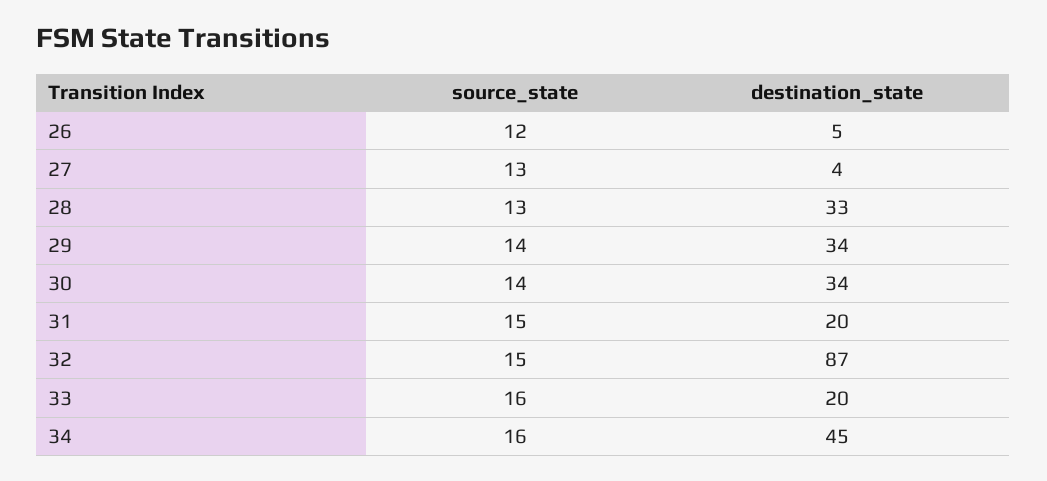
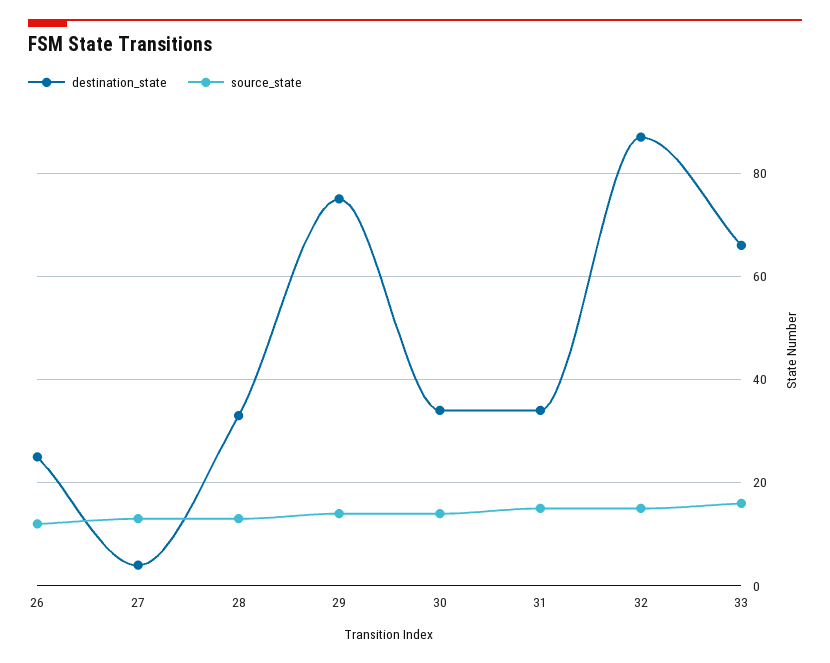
  {
    "source_state": {
      "26": 12,
      "27": 13,
      "28": 13,
      "29": 14,
      "30": 14,
      "31": 15,
      "32": 15,
-     "33": 16,
+     "33": 16
-     "34": 16
    },
    "destination_state": {
-     "26": 5,
+     "26": 25,
      "27": 4,
      "28": 33,
-     "29": 34,
+     "29": 75,
      "30": 34,
-     "31": 20,
+     "31": 35,
      "32": 87,
-     "33": 20,
+     "33": 65
-     "34": 45
    }
  }

